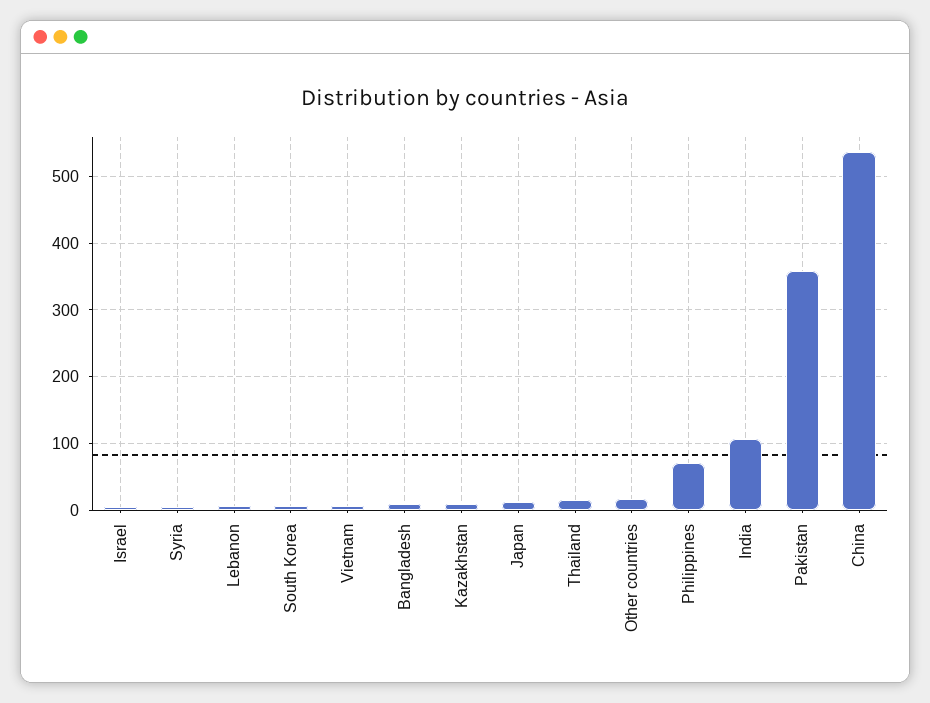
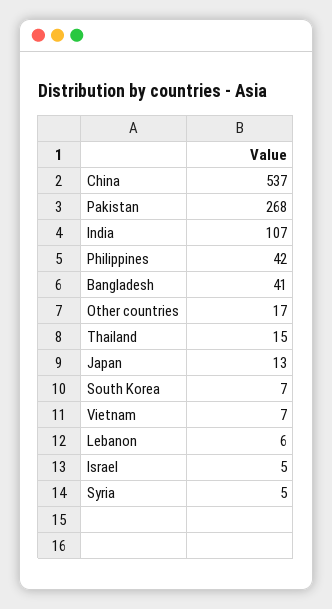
  {
    "Israel": 5,
    "Syria": 5,
    "Lebanon": 6,
    "South Korea": 7,
    "Vietnam": 7,
-   "Bangladesh": 10,
+   "Bangladesh": 41,
-   "Kazakhstan": 10,
    "Japan": 13,
    "Thailand": 15,
    "Other countries": 17,
-   "Philippines": 70,
+   "Philippines": 42,
    "India": 107,
-   "Pakistan": 360,
+   "Pakistan": 268,
    "China": 537
  }

